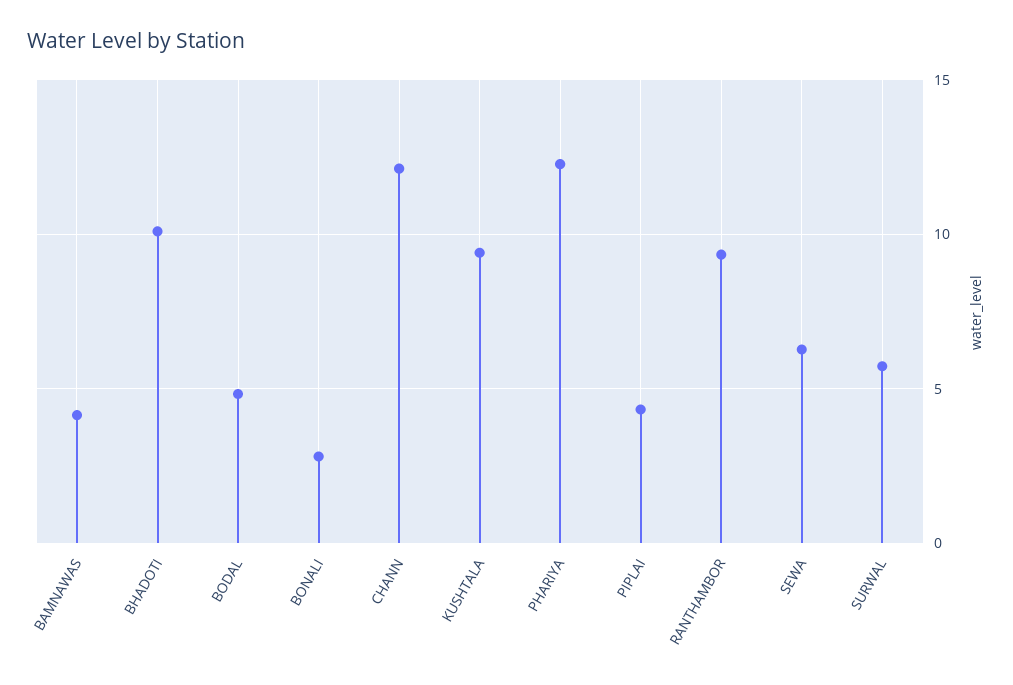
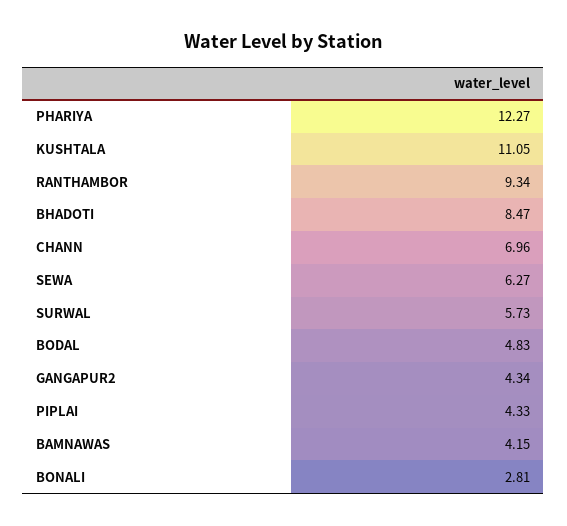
  {
    "BAMNAWAS": 4.15,
-   "BHADOTI": 10,
+   "BHADOTI": 8.47,
    "BODAL": 4.83,
    "BONALI": 2.81,
-   "CHANN": 12,
+   "CHANN": 6.96,
-   "KUSHTALA": 9.5,
+   "KUSHTALA": 11.05,
    "PHARIYA": 12.27,
    "PIPLAI": 4.33,
    "RANTHAMBOR": 9.34,
    "SEWA": 6.27,
-   "SURWAL": 5.73
+   "SURWAL": 5.73,
+   "GANGAPUR2": 4.34
  }

